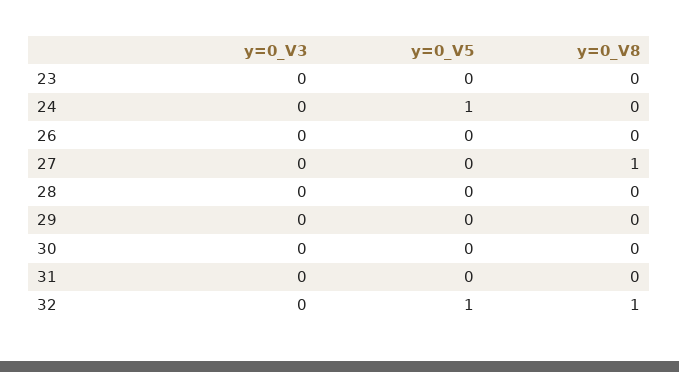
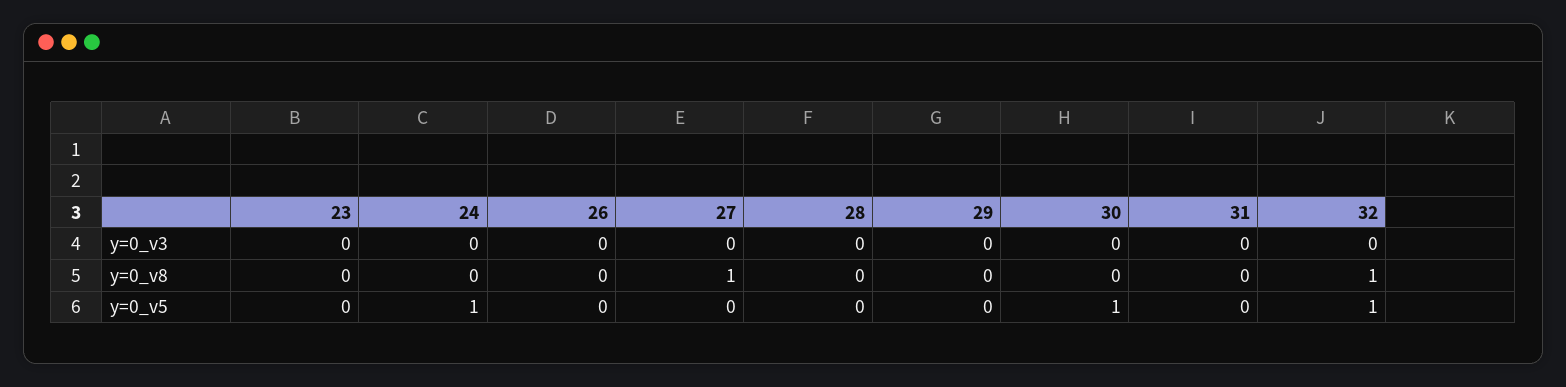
  {
    "y=0_V3": {
      "23": 0,
      "24": 0,
      "26": 0,
      "27": 0,
      "28": 0,
      "29": 0,
      "30": 0,
      "31": 0,
      "32": 0
    },
    "y=0_V5": {
      "23": 0,
      "24": 1,
      "26": 0,
      "27": 0,
      "28": 0,
      "29": 0,
-     "30": 0,
+     "30": 1,
      "31": 0,
      "32": 1
    },
    "y=0_V8": {
      "23": 0,
      "24": 0,
      "26": 0,
      "27": 1,
      "28": 0,
      "29": 0,
      "30": 0,
      "31": 0,
      "32": 1
    }
  }

